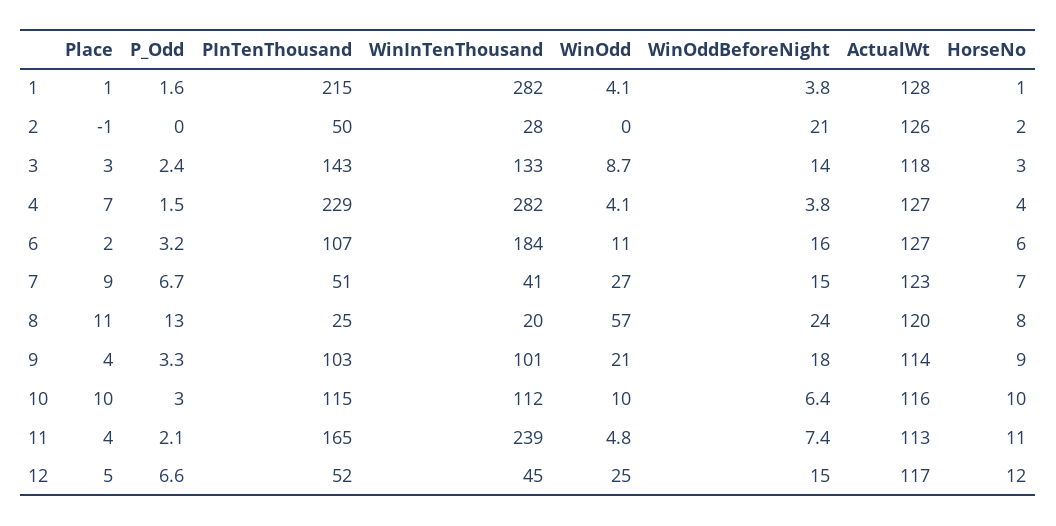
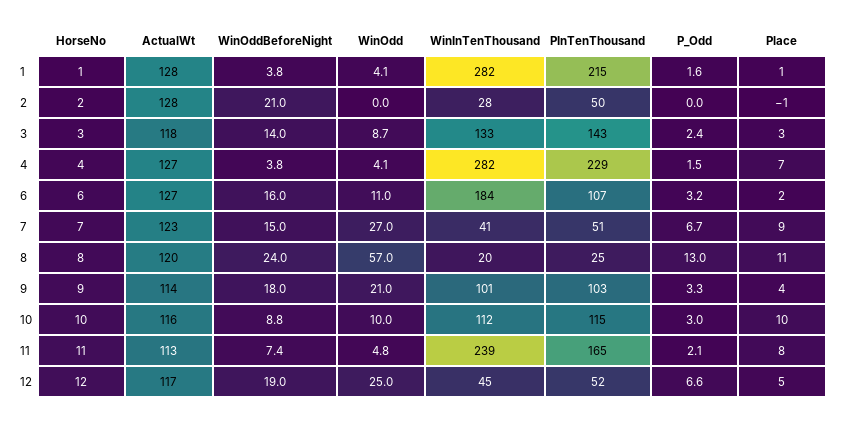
  {
    "Place": {
      "1": 1,
      "2": -1,
      "3": 3,
      "4": 7,
      "6": 2,
      "7": 9,
      "8": 11,
      "9": 4,
      "10": 10,
-     "11": 4,
+     "11": 8,
      "12": 5
    },
    "P_Odd": {
      "1": 1.6,
      "2": 0,
      "3": 2.4,
      "4": 1.5,
      "6": 3.2,
      "7": 6.7,
      "8": 13,
      "9": 3.3,
      "10": 3,
      "11": 2.1,
      "12": 6.6
    },
    "PInTenThousand": {
      "1": 215,
      "2": 50,
      "3": 143,
      "4": 229,
      "6": 107,
      "7": 51,
      "8": 25,
      "9": 103,
      "10": 115,
      "11": 165,
      "12": 52
    },
    "WinInTenThousand": {
      "1": 282,
      "2": 28,
      "3": 133,
      "4": 282,
      "6": 184,
      "7": 41,
      "8": 20,
      "9": 101,
      "10": 112,
      "11": 239,
      "12": 45
    },
    "WinOdd": {
      "1": 4.1,
      "2": 0,
      "3": 8.7,
      "4": 4.1,
      "6": 11,
      "7": 27,
      "8": 57,
      "9": 21,
      "10": 10,
      "11": 4.8,
      "12": 25
    },
    "WinOddBeforeNight": {
      "1": 3.8,
      "2": 21,
      "3": 14,
      "4": 3.8,
      "6": 16,
      "7": 15,
      "8": 24,
      "9": 18,
-     "10": 6.4,
+     "10": 8.8,
      "11": 7.4,
-     "12": 15
+     "12": 19
    },
    "ActualWt": {
      "1": 128,
-     "2": 126,
+     "2": 128,
      "3": 118,
      "4": 127,
      "6": 127,
      "7": 123,
      "8": 120,
      "9": 114,
      "10": 116,
      "11": 113,
      "12": 117
    },
    "HorseNo": {
      "1": 1,
      "2": 2,
      "3": 3,
      "4": 4,
      "6": 6,
      "7": 7,
      "8": 8,
      "9": 9,
      "10": 10,
      "11": 11,
      "12": 12
    }
  }

